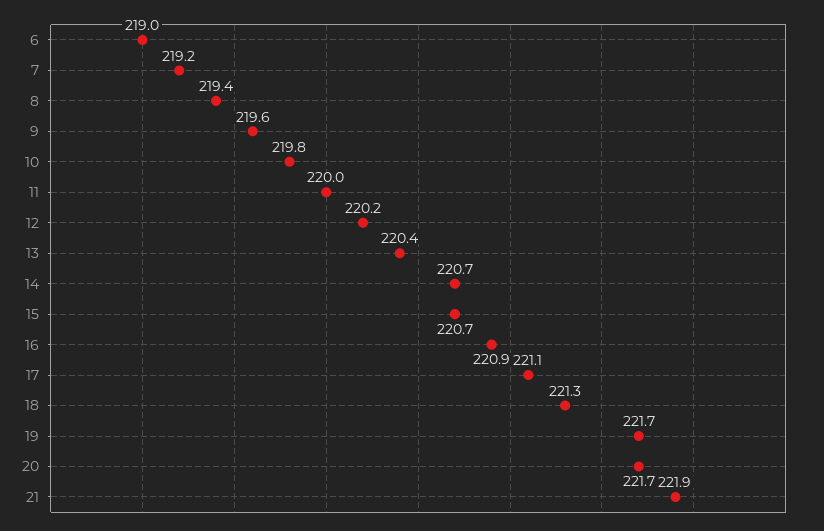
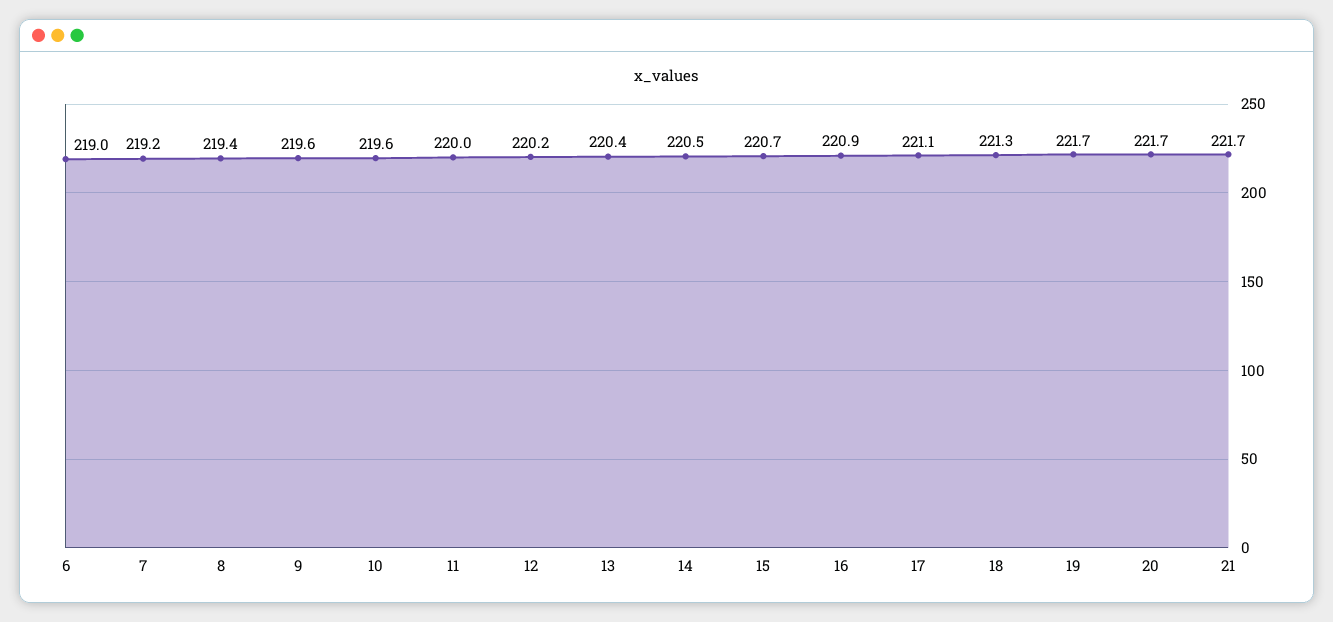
  {
    "6": 219,
    "7": 219.2,
    "8": 219.4,
    "9": 219.6,
-   "10": 219.8,
+   "10": 219.6,
    "11": 220,
    "12": 220.2,
    "13": 220.4,
-   "14": 220.7,
+   "14": 220.5,
    "15": 220.7,
    "16": 220.9,
    "17": 221.1,
    "18": 221.3,
    "19": 221.7,
    "20": 221.7,
-   "21": 221.9
+   "21": 221.7
  }

